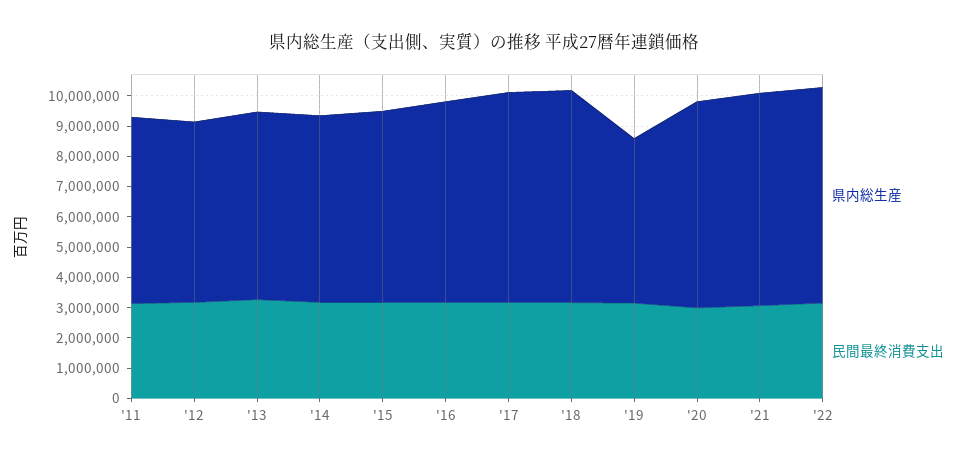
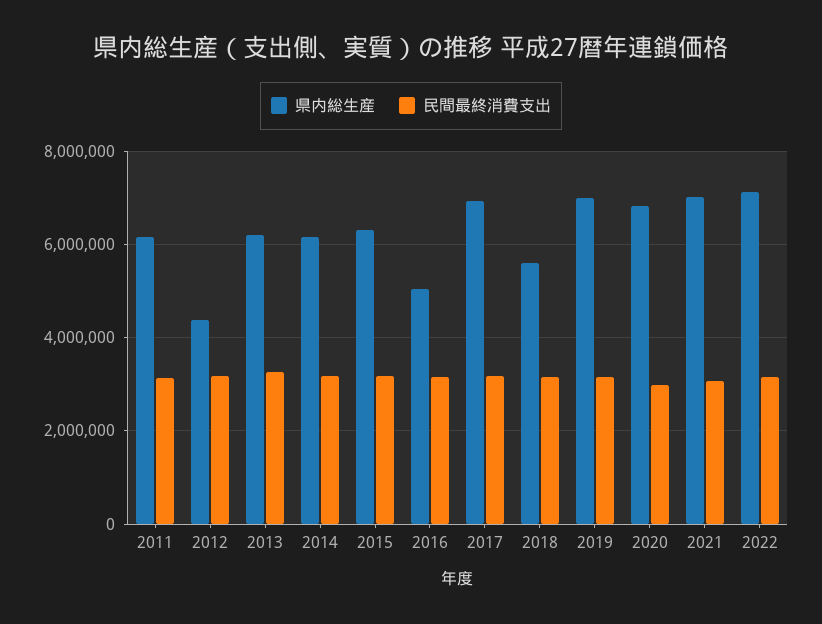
  {
    "県内総生産": {
      "'11": 6200000,
-     "'12": 6000000,
+     "'12": 4400000,
      "'13": 6200000,
      "'14": 6200000,
      "'15": 6400000,
-     "'16": 6500000,
+     "'16": 5000000,
      "'17": 7000000,
-     "'18": 7000000,
+     "'18": 5600000,
-     "'19": 5500000,
+     "'19": 7000000,
      "'20": 6800000,
      "'21": 7000000,
      "'22": 7200000
    },
    "民間最終消費支出": {
      "'11": 3200000,
      "'12": 3200000,
      "'13": 3200000,
      "'14": 3200000,
      "'15": 3200000,
      "'16": 3200000,
      "'17": 3200000,
      "'18": 3200000,
      "'19": 3200000,
      "'20": 3000000,
      "'21": 3000000,
      "'22": 3200000
    }
  }

